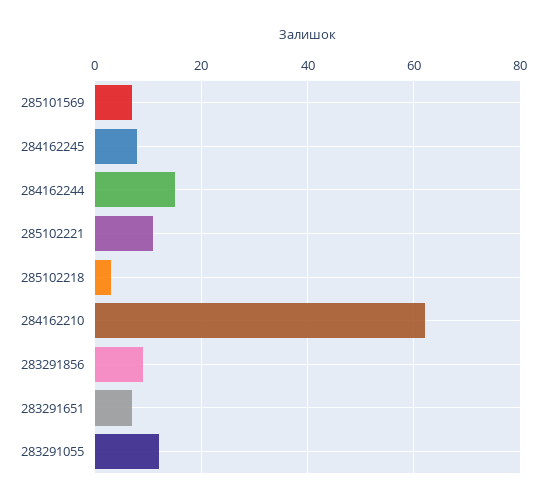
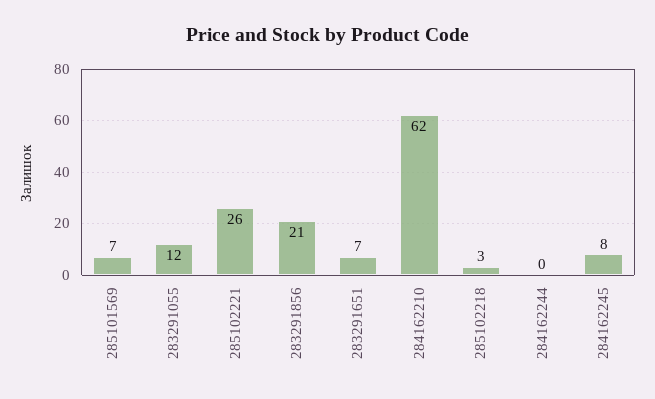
  {
    "285101569": 7,
    "284162245": 8,
-   "284162244": 15,
+   "284162244": 0,
-   "285102221": 10,
+   "285102221": 26,
    "285102218": 3,
    "284162210": 62,
-   "283291856": 10,
+   "283291856": 21,
    "283291651": 7,
    "283291055": 12
  }

